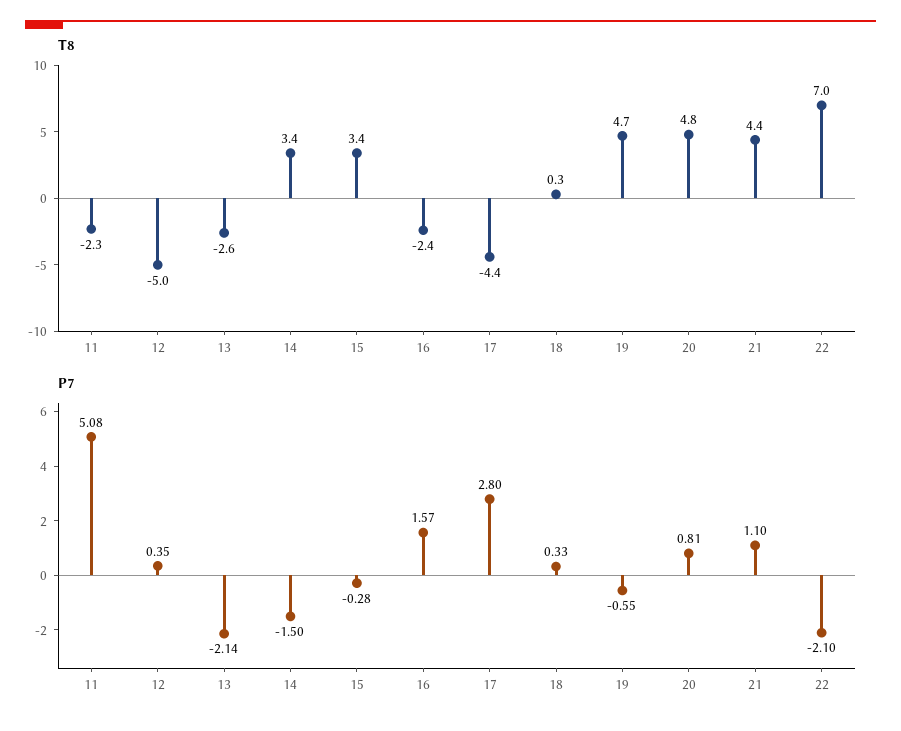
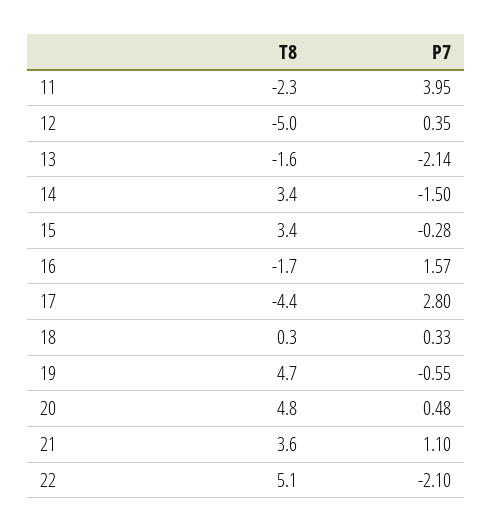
  {
    "T8": {
      "11": -2.3,
      "12": -5,
-     "13": -2.6,
+     "13": -1.6,
      "14": 3.4,
      "15": 3.4,
-     "16": -2.4,
+     "16": -1.7,
      "17": -4.4,
      "18": 0.3,
      "19": 4.7,
      "20": 4.8,
-     "21": 4.4,
+     "21": 3.6,
-     "22": 7
+     "22": 5.1
    },
    "P7": {
-     "11": 5.08,
+     "11": 3.95,
      "12": 0.35,
      "13": -2.14,
      "14": -1.5,
      "15": -0.28,
      "16": 1.57,
      "17": 2.8,
      "18": 0.33,
      "19": -0.55,
-     "20": 0.81,
+     "20": 0.48,
      "21": 1.1,
      "22": -2.1
    }
  }

